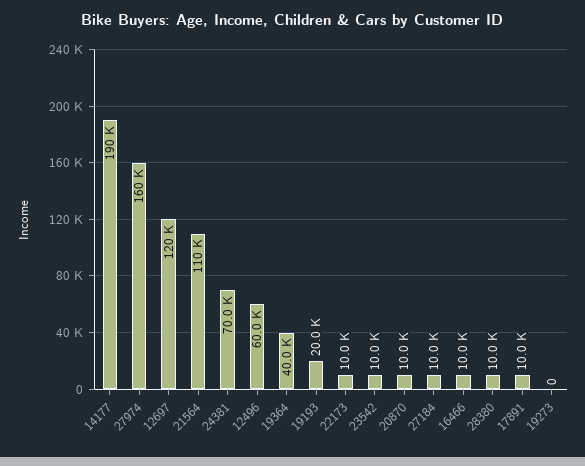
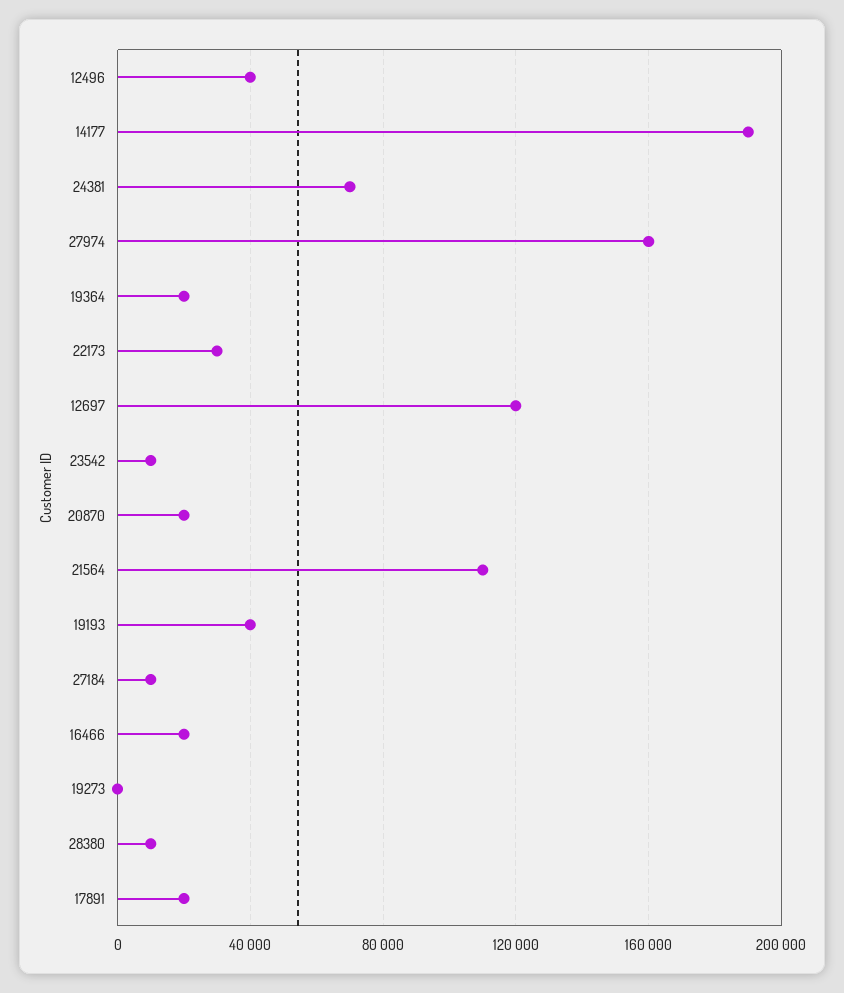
  {
    "14177": 190000,
    "27974": 160000,
    "12697": 120000,
    "21564": 110000,
    "24381": 70000,
-   "12496": 60000,
+   "12496": 40000,
-   "19364": 40000,
+   "19364": 20000,
-   "19193": 20000,
+   "19193": 40000,
-   "22173": 10000,
+   "22173": 30000,
    "23542": 10000,
-   "20870": 10000,
+   "20870": 20000,
    "27184": 10000,
-   "16466": 10000,
+   "16466": 20000,
    "28380": 10000,
-   "17891": 10000,
+   "17891": 20000,
    "19273": 0
  }

